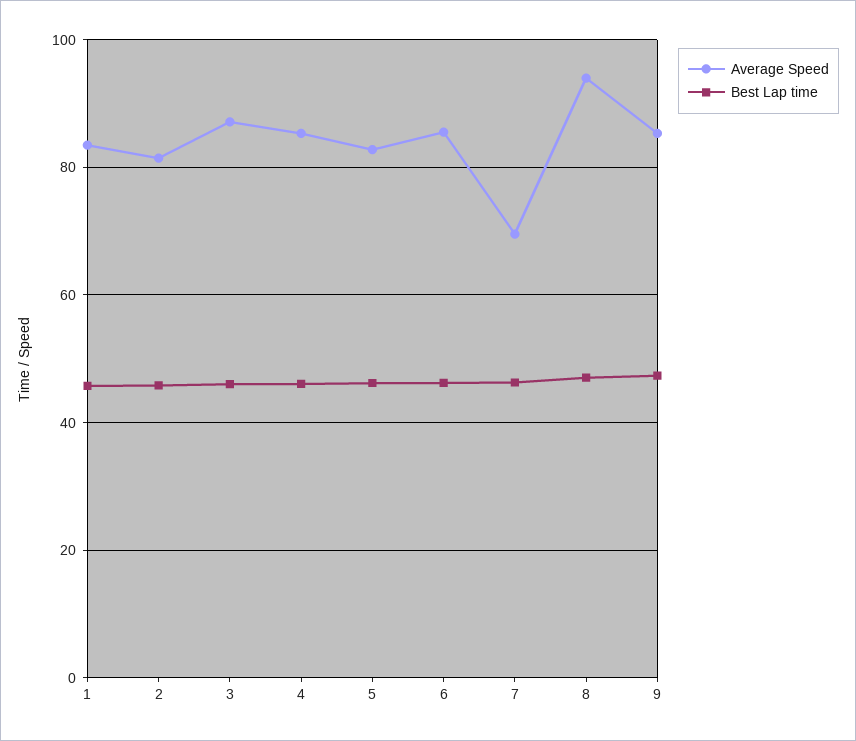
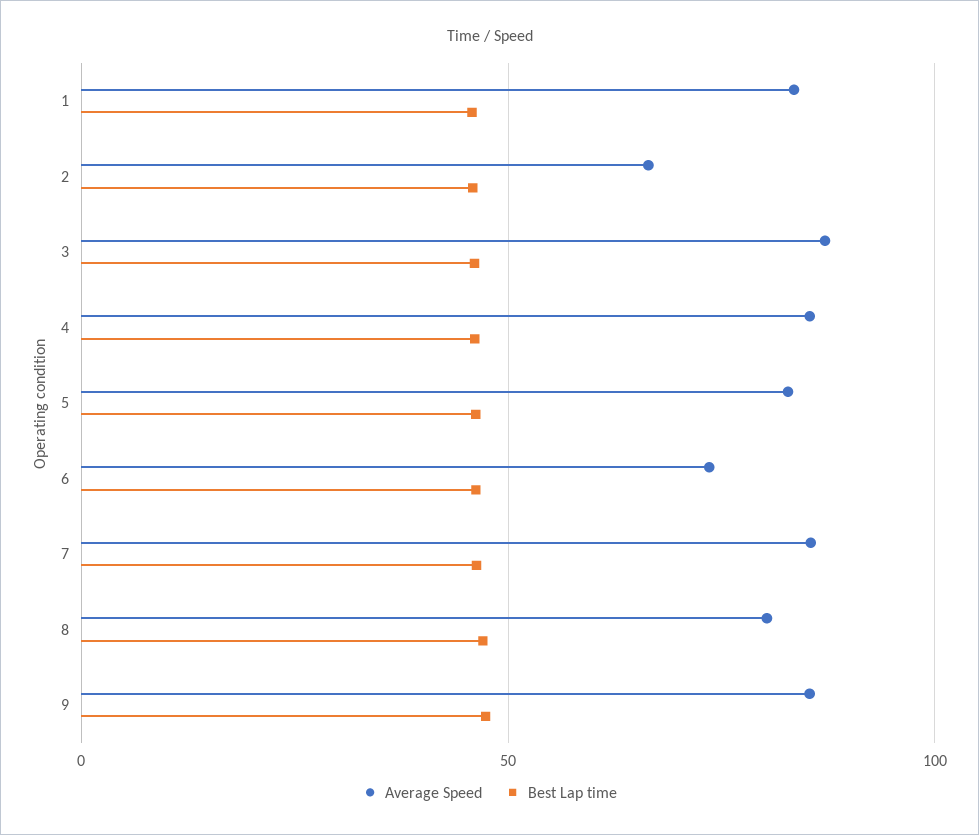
  {
    "Average Speed": {
      "1": 84,
-     "2": 82,
+     "2": 65,
      "3": 88,
      "4": 86,
      "5": 82,
-     "6": 86,
+     "6": 75,
-     "7": 70,
+     "7": 85,
-     "8": 94,
+     "8": 80,
      "9": 86
    },
    "Best Lap time": {
      "1": 46,
      "2": 46,
      "3": 46,
      "4": 46,
      "5": 46,
      "6": 46,
      "7": 46,
      "8": 48,
      "9": 48
    }
  }

